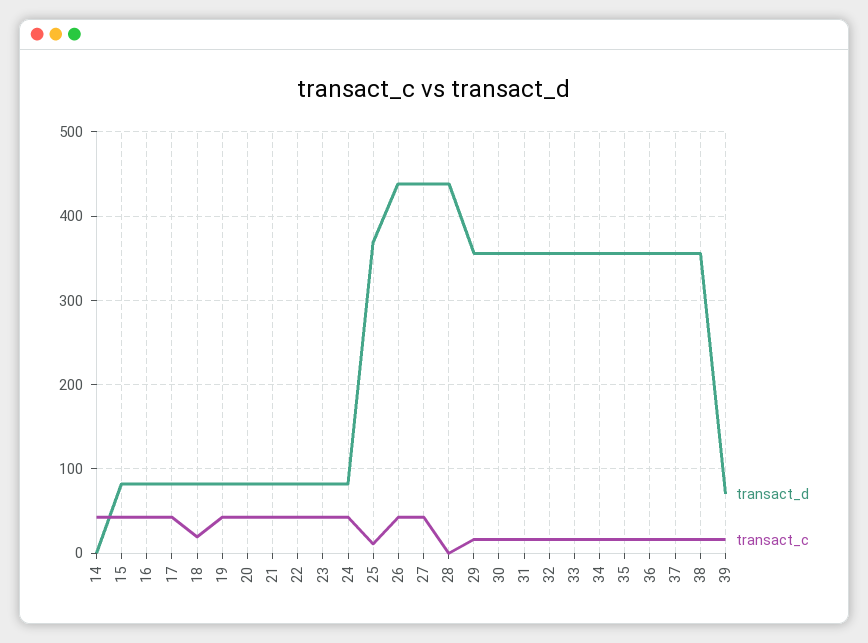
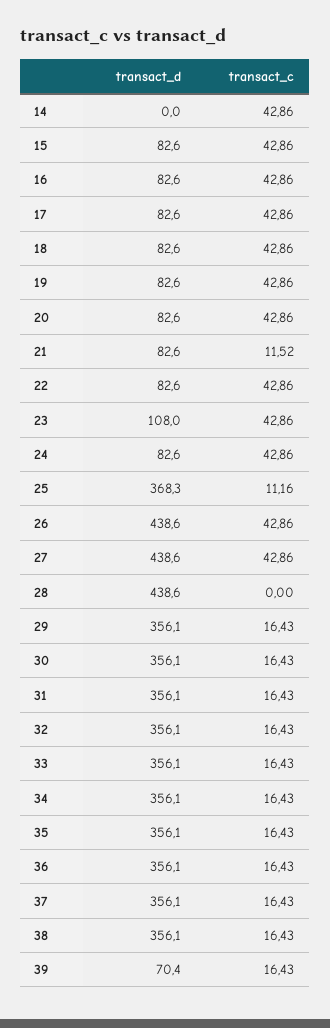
  {
    "transact_d": {
      "14": 0,
      "15": 82.6,
      "16": 82.6,
      "17": 82.6,
      "18": 82.6,
      "19": 82.6,
      "20": 82.6,
      "21": 82.6,
      "22": 82.6,
-     "23": 80,
+     "23": 108,
      "24": 82.6,
      "25": 368.3,
      "26": 438.6,
      "27": 438.6,
      "28": 438.6,
      "29": 356.1,
      "30": 356.1,
      "31": 356.1,
      "32": 356.1,
      "33": 356.1,
      "34": 356.1,
      "35": 356.1,
      "36": 356.1,
      "37": 356.1,
      "38": 356.1,
      "39": 70.4
    },
    "transact_c": {
      "14": 42.86,
      "15": 42.86,
      "16": 42.86,
      "17": 42.86,
-     "18": 20,
+     "18": 42.86,
      "19": 42.86,
      "20": 42.86,
-     "21": 40,
+     "21": 11.52,
      "22": 42.86,
      "23": 42.86,
      "24": 42.86,
      "25": 11.16,
      "26": 42.86,
      "27": 42.86,
      "28": 0,
      "29": 16.43,
      "30": 16.43,
      "31": 16.43,
      "32": 16.43,
      "33": 16.43,
      "34": 16.43,
      "35": 16.43,
      "36": 16.43,
      "37": 16.43,
      "38": 16.43,
      "39": 16.43
    }
  }

